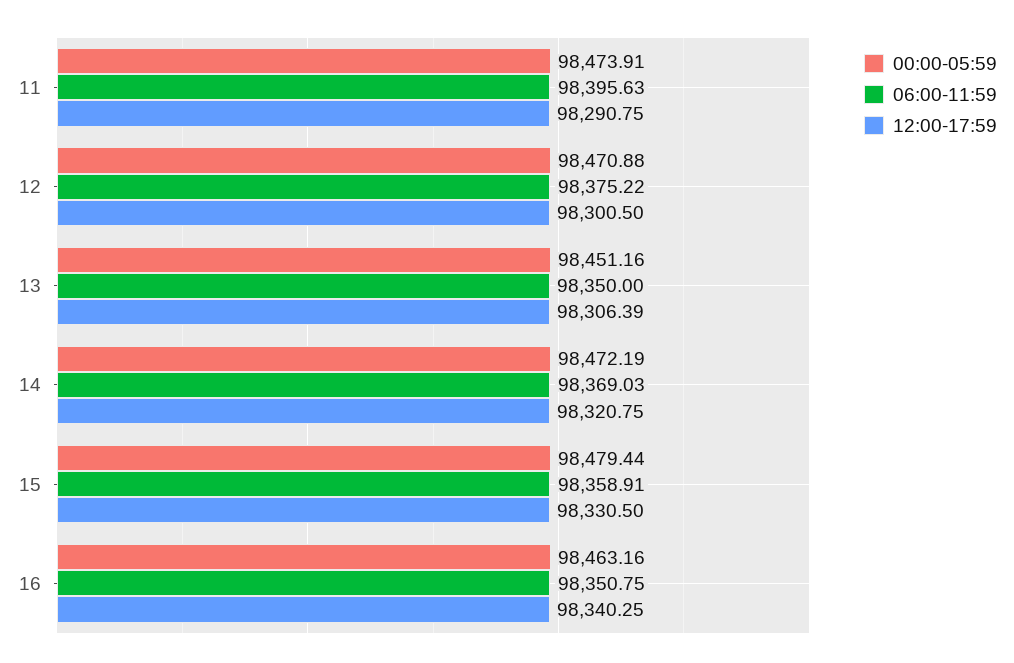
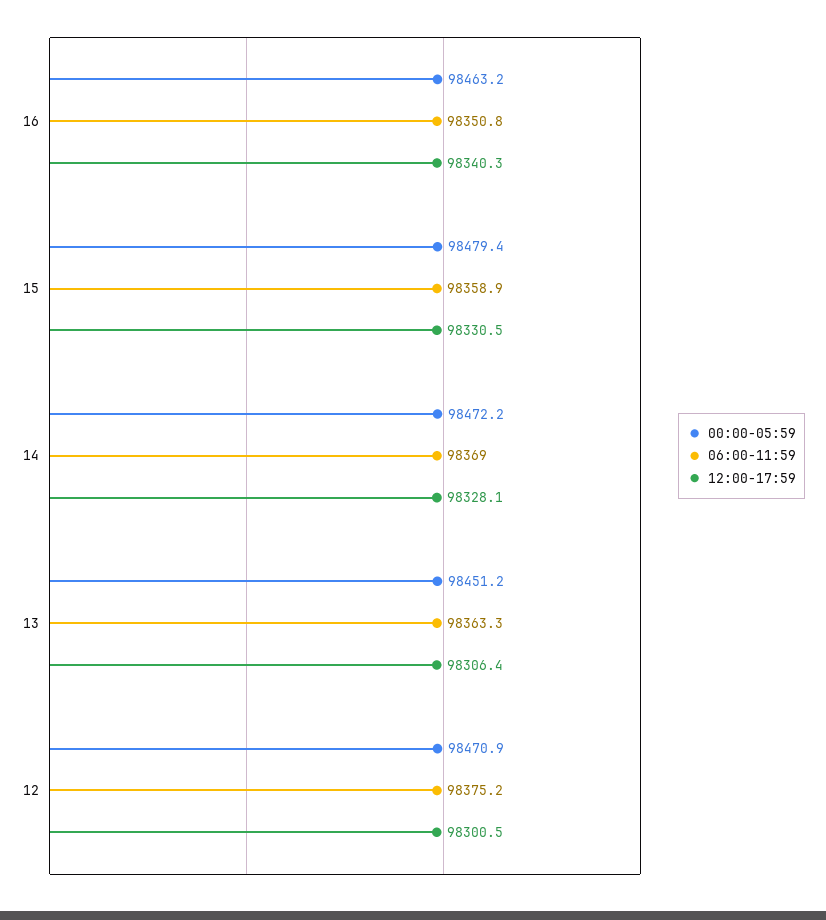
  {
    "00:00-05:59": {
-     "11": 98473.91,
      "12": 98470.88,
      "13": 98451.16,
      "14": 98472.19,
      "15": 98479.44,
      "16": 98463.16
    },
    "06:00-11:59": {
-     "11": 98395.63,
      "12": 98375.22,
-     "13": 98350,
+     "13": 98363.3,
      "14": 98369.03,
      "15": 98358.91,
      "16": 98350.75
    },
    "12:00-17:59": {
-     "11": 98290.75,
      "12": 98300.5,
      "13": 98306.39,
-     "14": 98320.75,
+     "14": 98328.1,
      "15": 98330.5,
      "16": 98340.25
    }
  }

